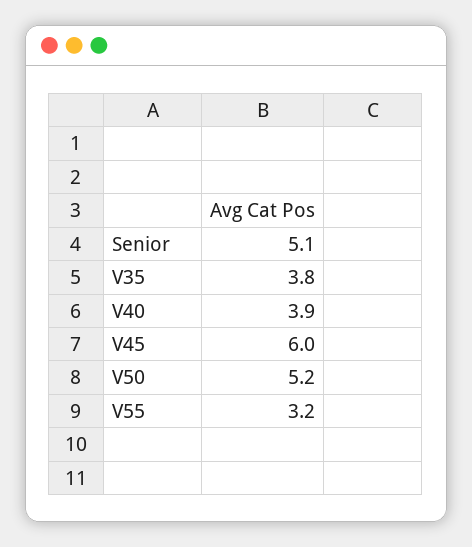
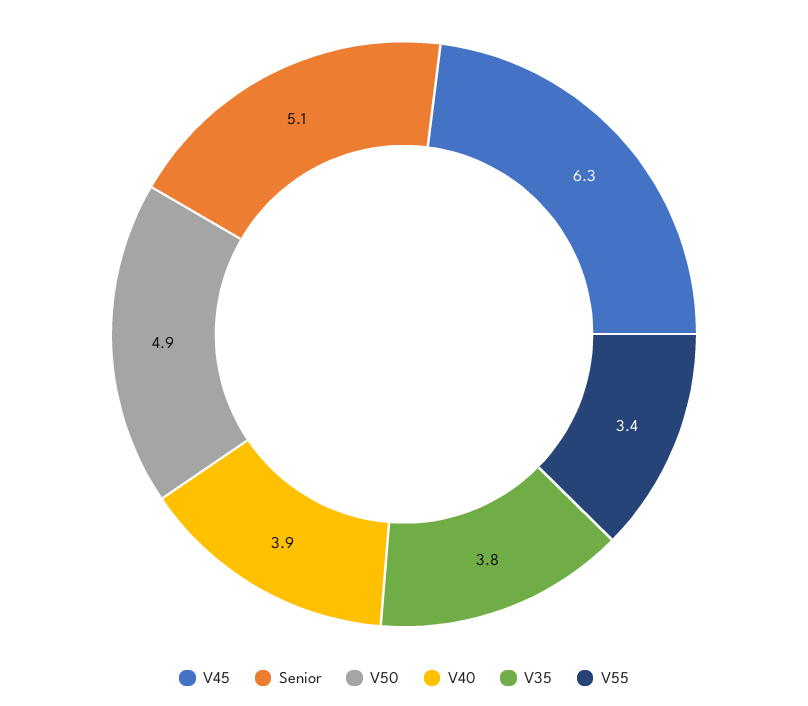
  {
    "Senior": 5.1,
    "V35": 3.8,
    "V40": 3.9,
-   "V45": 6,
+   "V45": 6.3,
-   "V50": 5.2,
+   "V50": 4.9,
-   "V55": 3.2
+   "V55": 3.4
  }

